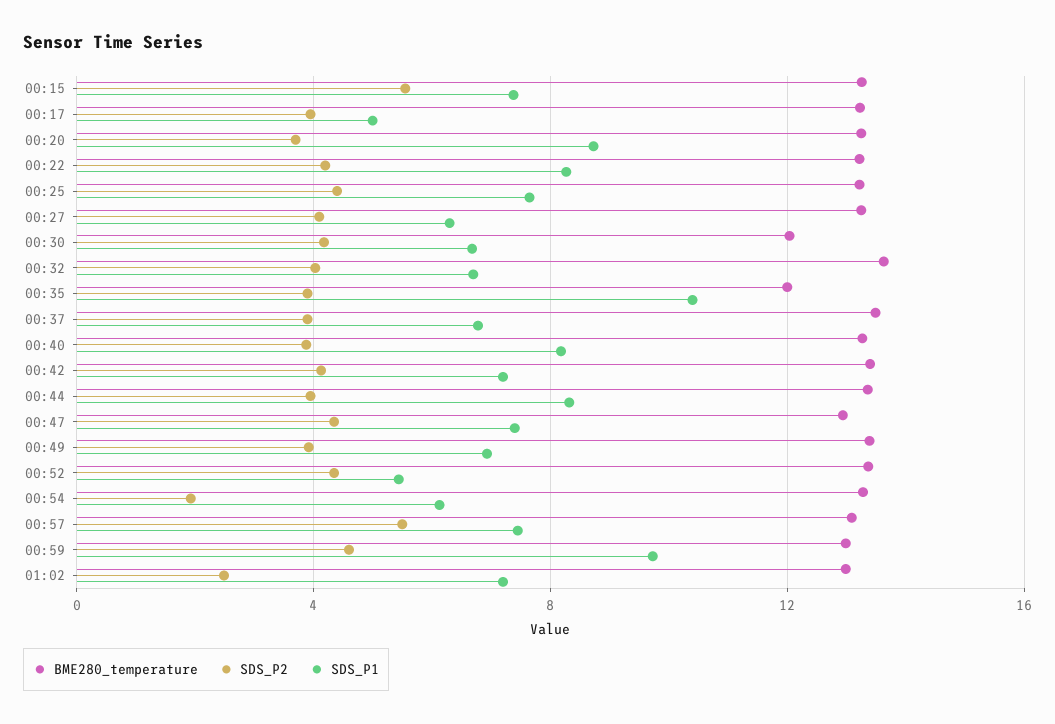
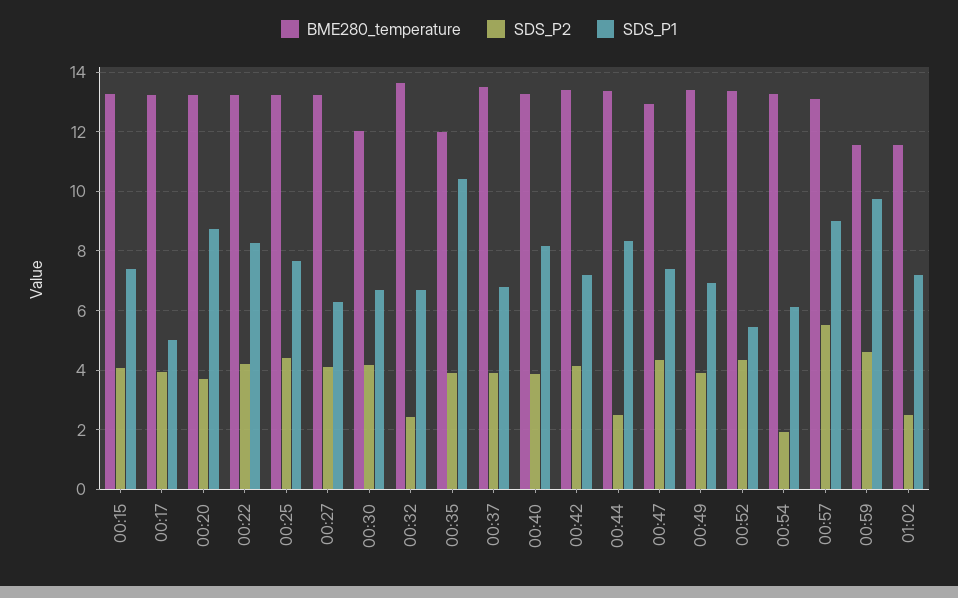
  {
    "BME280_temperature": {
      "00:15": 13.25,
      "00:17": 13.25,
      "00:20": 13.25,
      "00:22": 13.25,
      "00:25": 13.25,
      "00:27": 13.25,
      "00:30": 12,
      "00:32": 13.75,
      "00:35": 12,
      "00:37": 13.5,
      "00:40": 13.25,
      "00:42": 13.5,
      "00:44": 13.25,
      "00:47": 13,
      "00:49": 13.5,
      "00:52": 13.25,
      "00:54": 13.25,
      "00:57": 13,
-     "00:59": 13,
+     "00:59": 11.5,
-     "01:02": 13
+     "01:02": 11.5
    },
    "SDS_P2": {
-     "00:15": 5.5,
+     "00:15": 4,
      "00:17": 4,
      "00:20": 3.75,
      "00:22": 4.25,
      "00:25": 4.5,
      "00:27": 4,
      "00:30": 4.25,
-     "00:32": 4,
+     "00:32": 2.5,
      "00:35": 4,
      "00:37": 4,
      "00:40": 4,
      "00:42": 4.25,
-     "00:44": 4,
+     "00:44": 2.5,
      "00:47": 4.25,
      "00:49": 4,
      "00:52": 4.25,
      "00:54": 2,
      "00:57": 5.5,
      "00:59": 4.5,
      "01:02": 2.5
    },
    "SDS_P1": {
      "00:15": 7.5,
      "00:17": 5,
      "00:20": 8.75,
      "00:22": 8.25,
      "00:25": 7.75,
      "00:27": 6.25,
      "00:30": 6.75,
      "00:32": 6.75,
      "00:35": 10.5,
      "00:37": 6.75,
      "00:40": 8.25,
      "00:42": 7.25,
      "00:44": 8.25,
      "00:47": 7.5,
      "00:49": 7,
      "00:52": 5.5,
      "00:54": 6.25,
-     "00:57": 7.5,
+     "00:57": 9,
      "00:59": 9.75,
      "01:02": 7.25
    }
  }

